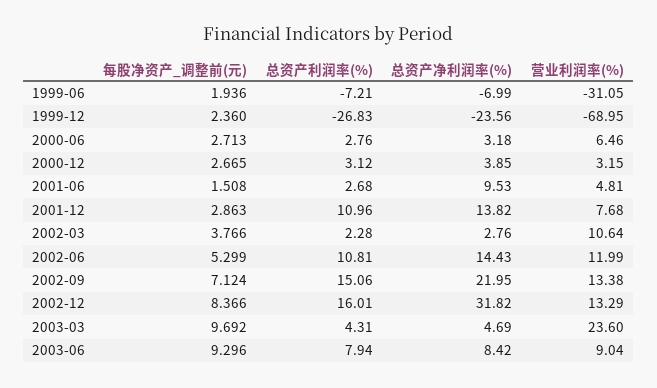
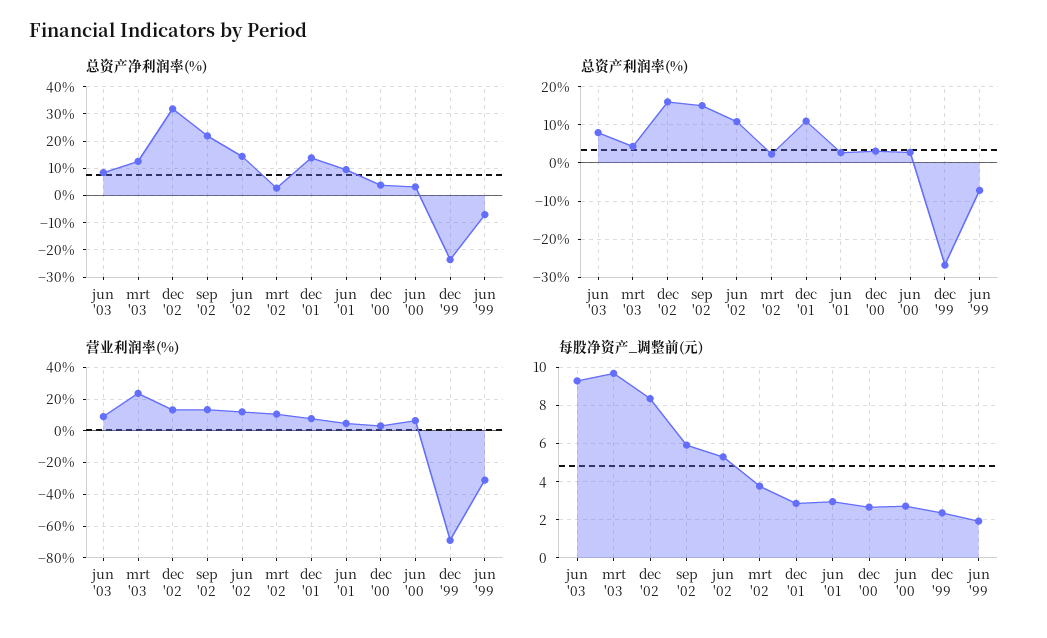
  {
    "每股净资产_调整前(元)": {
      "1999-06": 1.936,
      "1999-12": 2.36,
      "2000-06": 2.713,
      "2000-12": 2.665,
-     "2001-06": 1.508,
+     "2001-06": 3,
      "2001-12": 2.863,
      "2002-03": 3.766,
      "2002-06": 5.299,
-     "2002-09": 7.124,
+     "2002-09": 6,
      "2002-12": 8.366,
      "2003-03": 9.692,
      "2003-06": 9.296
    },
    "总资产利润率(%)": {
      "1999-06": -7.21,
      "1999-12": -26.83,
      "2000-06": 2.76,
      "2000-12": 3.12,
      "2001-06": 2.68,
      "2001-12": 10.96,
      "2002-03": 2.28,
      "2002-06": 10.81,
      "2002-09": 15.06,
      "2002-12": 16.01,
      "2003-03": 4.31,
      "2003-06": 7.94
    },
    "总资产净利润率(%)": {
      "1999-06": -6.99,
      "1999-12": -23.56,
      "2000-06": 3.18,
      "2000-12": 3.85,
      "2001-06": 9.53,
      "2001-12": 13.82,
      "2002-03": 2.76,
      "2002-06": 14.43,
      "2002-09": 21.95,
      "2002-12": 31.82,
-     "2003-03": 4.69,
+     "2003-03": 12.5,
      "2003-06": 8.42
    },
    "营业利润率(%)": {
      "1999-06": -31.05,
      "1999-12": -68.95,
      "2000-06": 6.46,
      "2000-12": 3.15,
      "2001-06": 4.81,
      "2001-12": 7.68,
      "2002-03": 10.64,
      "2002-06": 11.99,
      "2002-09": 13.38,
      "2002-12": 13.29,
      "2003-03": 23.6,
      "2003-06": 9.04
    }
  }

